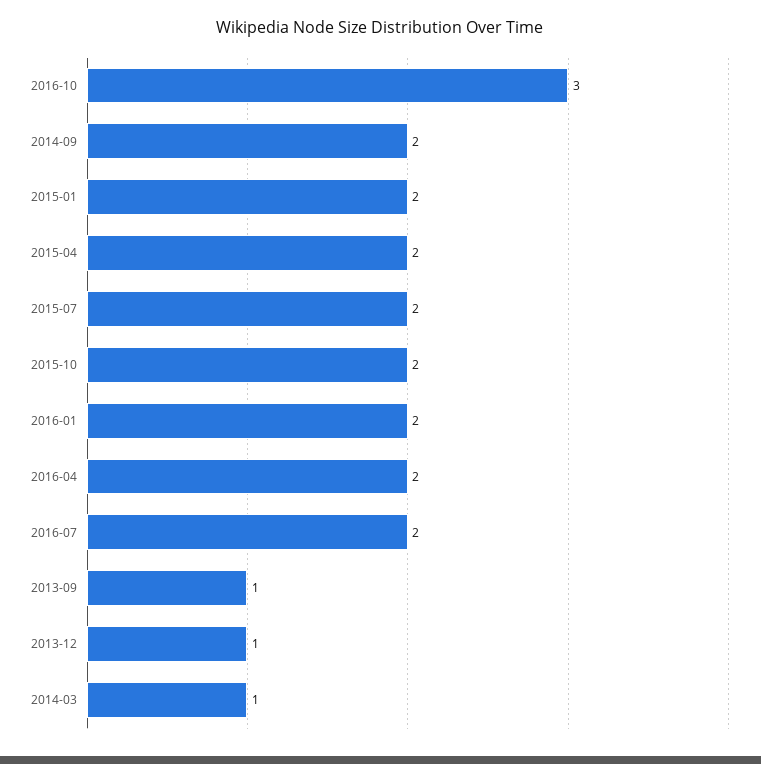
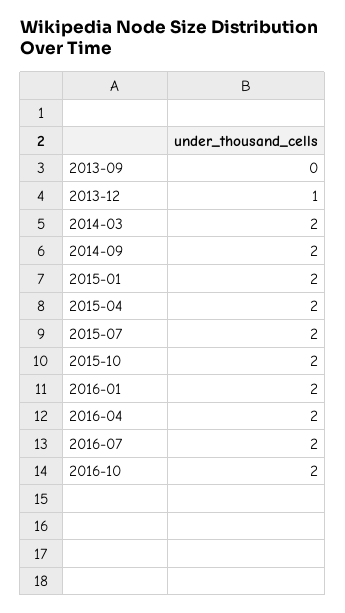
  {
-   "2016-10": 3,
+   "2016-10": 2,
    "2014-09": 2,
    "2015-01": 2,
    "2015-04": 2,
    "2015-07": 2,
    "2015-10": 2,
    "2016-01": 2,
    "2016-04": 2,
    "2016-07": 2,
-   "2013-09": 1,
+   "2013-09": 0,
    "2013-12": 1,
-   "2014-03": 1
+   "2014-03": 2
  }

